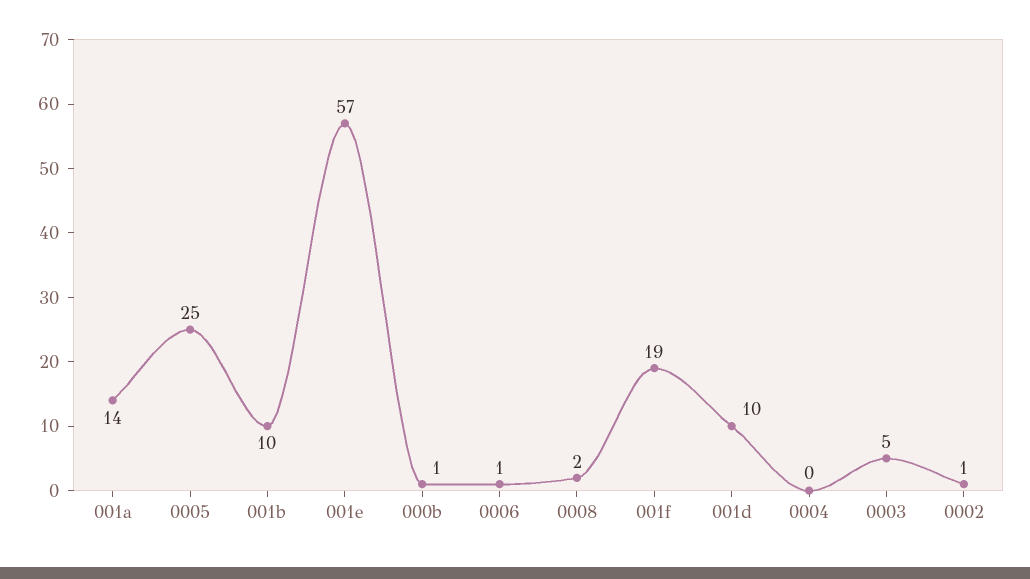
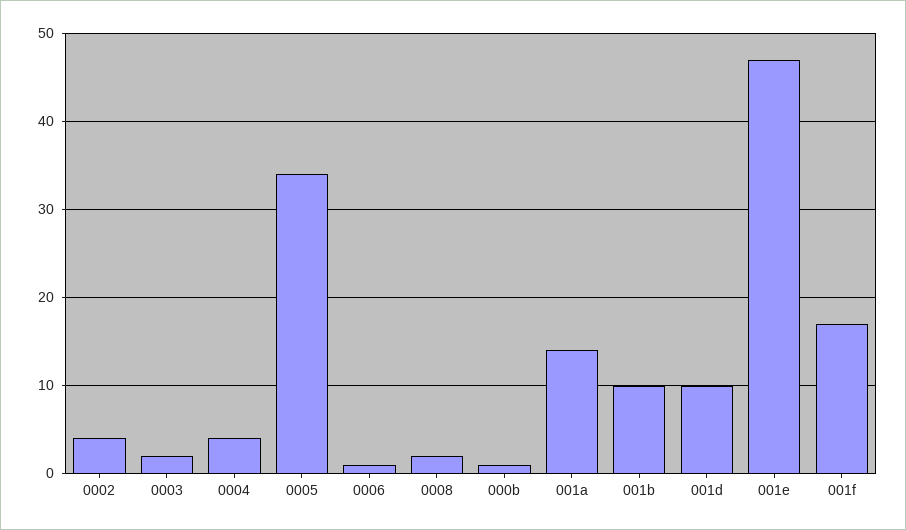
  {
    "001a": 14,
-   "0005": 25,
+   "0005": 34,
    "001b": 10,
-   "001e": 57,
+   "001e": 47,
    "000b": 1,
    "0006": 1,
    "0008": 2,
-   "001f": 19,
+   "001f": 17,
    "001d": 10,
-   "0004": 0,
+   "0004": 4,
-   "0003": 5,
+   "0003": 2,
-   "0002": 1
+   "0002": 4
  }

